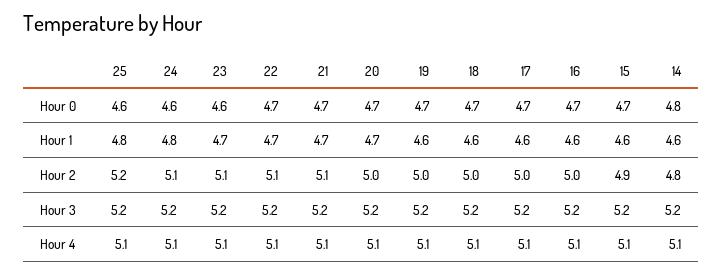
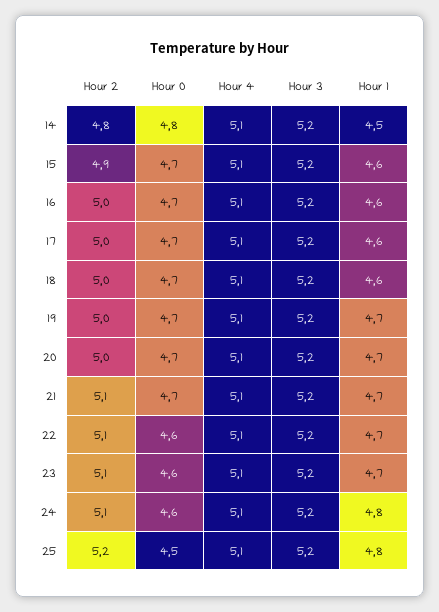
  {
    "25": {
-     "Hour 0": 4.6,
+     "Hour 0": 4.5,
      "Hour 1": 4.8,
      "Hour 2": 5.2,
      "Hour 3": 5.2,
      "Hour 4": 5.1
    },
    "24": {
      "Hour 0": 4.6,
      "Hour 1": 4.8,
      "Hour 2": 5.1,
      "Hour 3": 5.2,
      "Hour 4": 5.1
    },
    "23": {
      "Hour 0": 4.6,
      "Hour 1": 4.7,
      "Hour 2": 5.1,
      "Hour 3": 5.2,
      "Hour 4": 5.1
    },
    "22": {
-     "Hour 0": 4.7,
+     "Hour 0": 4.6,
      "Hour 1": 4.7,
      "Hour 2": 5.1,
      "Hour 3": 5.2,
      "Hour 4": 5.1
    },
    "21": {
      "Hour 0": 4.7,
      "Hour 1": 4.7,
      "Hour 2": 5.1,
      "Hour 3": 5.2,
      "Hour 4": 5.1
    },
    "20": {
      "Hour 0": 4.7,
      "Hour 1": 4.7,
      "Hour 2": 5,
      "Hour 3": 5.2,
      "Hour 4": 5.1
    },
    "19": {
      "Hour 0": 4.7,
-     "Hour 1": 4.6,
+     "Hour 1": 4.7,
      "Hour 2": 5,
      "Hour 3": 5.2,
      "Hour 4": 5.1
    },
    "18": {
      "Hour 0": 4.7,
      "Hour 1": 4.6,
      "Hour 2": 5,
      "Hour 3": 5.2,
      "Hour 4": 5.1
    },
    "17": {
      "Hour 0": 4.7,
      "Hour 1": 4.6,
      "Hour 2": 5,
      "Hour 3": 5.2,
      "Hour 4": 5.1
    },
    "16": {
      "Hour 0": 4.7,
      "Hour 1": 4.6,
      "Hour 2": 5,
      "Hour 3": 5.2,
      "Hour 4": 5.1
    },
    "15": {
      "Hour 0": 4.7,
      "Hour 1": 4.6,
      "Hour 2": 4.9,
      "Hour 3": 5.2,
      "Hour 4": 5.1
    },
    "14": {
      "Hour 0": 4.8,
-     "Hour 1": 4.6,
+     "Hour 1": 4.5,
      "Hour 2": 4.8,
      "Hour 3": 5.2,
      "Hour 4": 5.1
    }
  }

